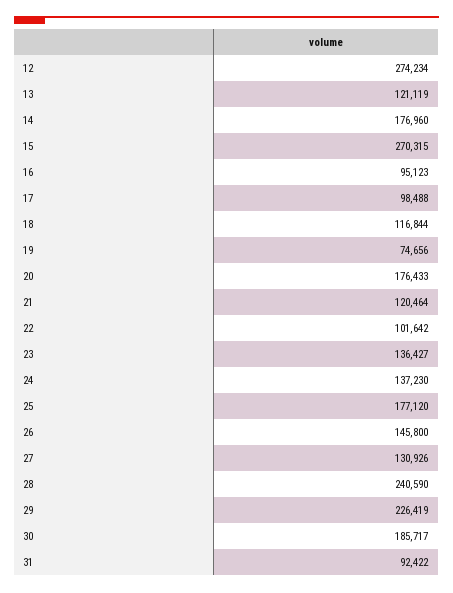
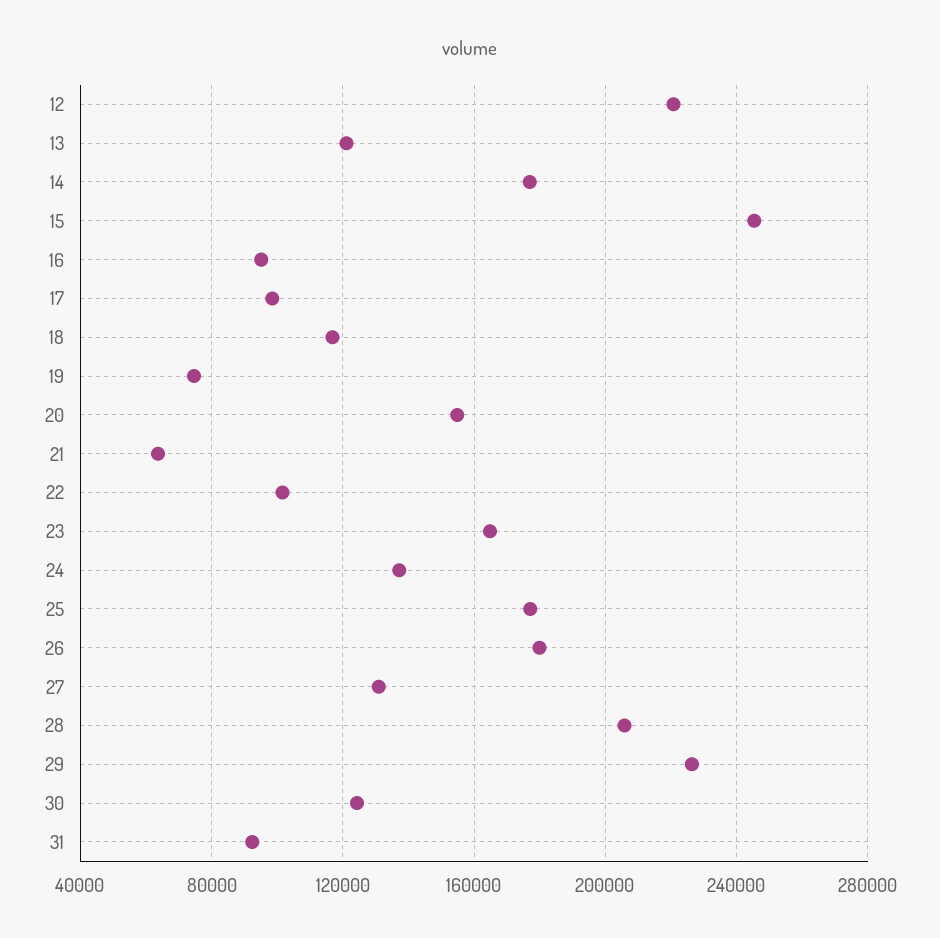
  {
-   "12": 274234,
+   "12": 220000,
    "13": 121119,
    "14": 176960,
-   "15": 270315,
+   "15": 245000,
    "16": 95123,
    "17": 98488,
    "18": 116844,
    "19": 74656,
-   "20": 176433,
+   "20": 155000,
-   "21": 120464,
+   "21": 65000,
    "22": 101642,
-   "23": 136427,
+   "23": 165000,
    "24": 137230,
    "25": 177120,
-   "26": 145800,
+   "26": 180000,
    "27": 130926,
-   "28": 240590,
+   "28": 205000,
    "29": 226419,
-   "30": 185717,
+   "30": 125000,
    "31": 92422
  }

